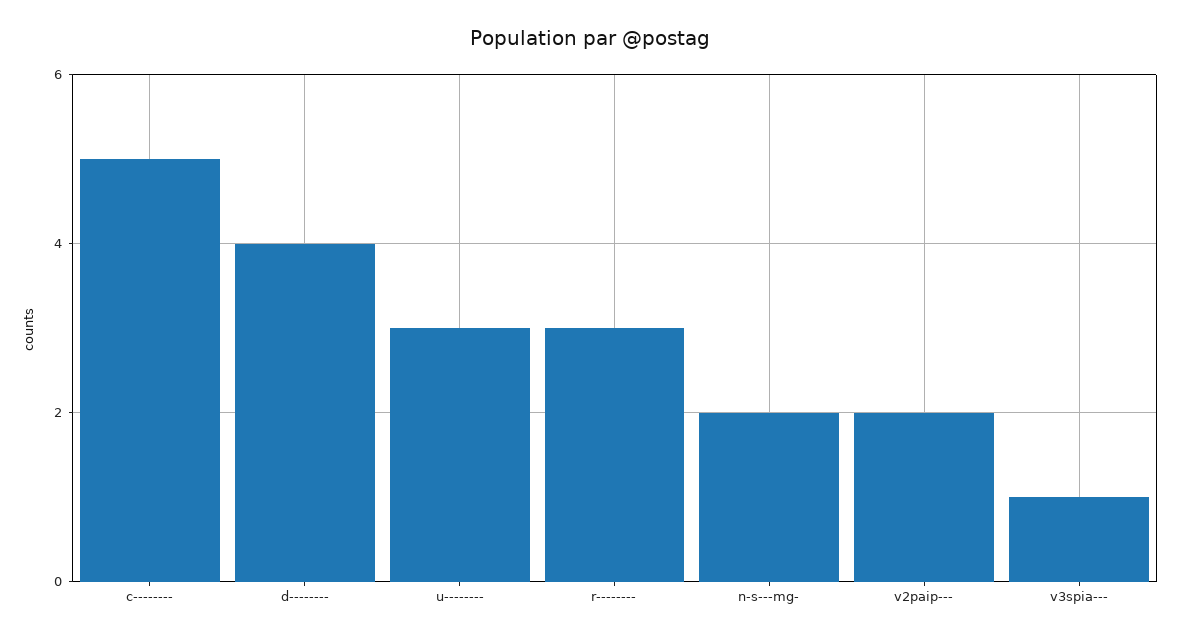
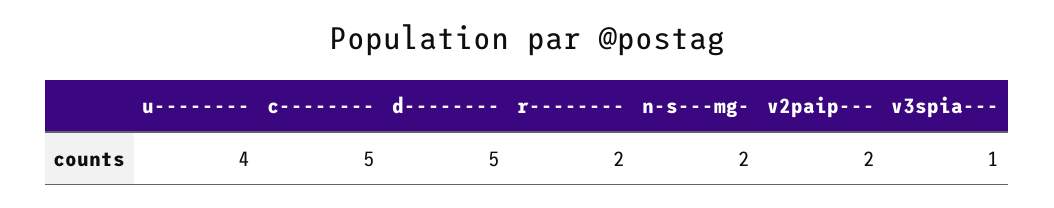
  {
    "c--------": 5,
-   "d--------": 4,
+   "d--------": 5,
-   "u--------": 3,
+   "u--------": 4,
-   "r--------": 3,
+   "r--------": 2,
    "n-s---mg-": 2,
    "v2paip---": 2,
    "v3spia---": 1
  }

